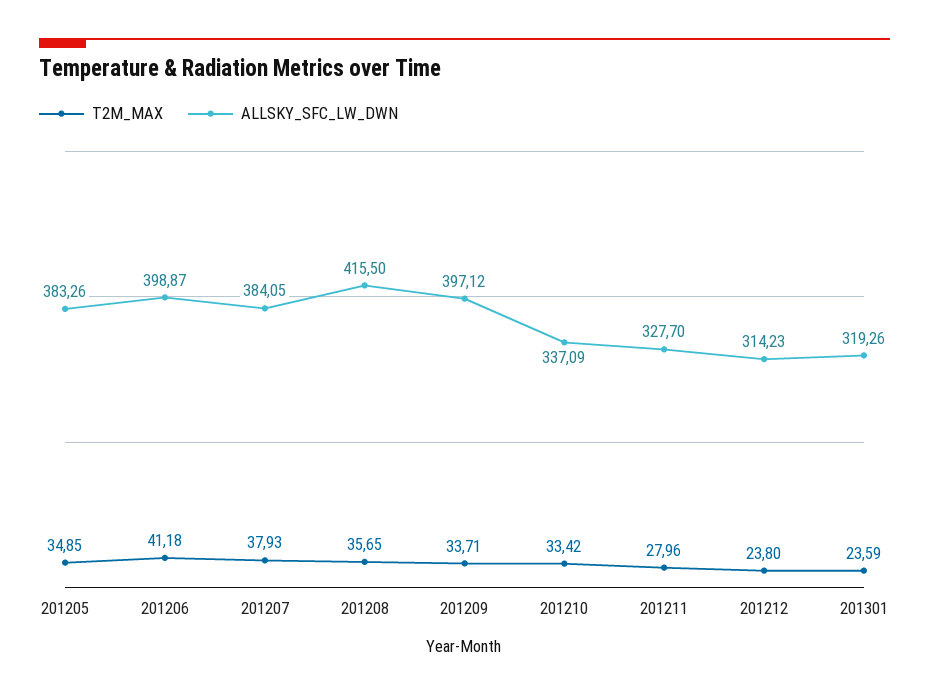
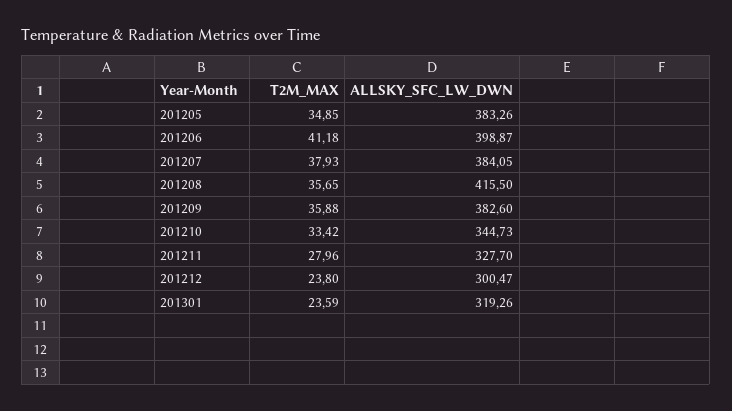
  {
    "T2M_MAX": {
      "201205": 34.85,
      "201206": 41.18,
      "201207": 37.93,
      "201208": 35.65,
-     "201209": 33.71,
+     "201209": 35.88,
      "201210": 33.42,
      "201211": 27.96,
      "201212": 23.8,
      "201301": 23.59
    },
    "ALLSKY_SFC_LW_DWN": {
      "201205": 383.26,
      "201206": 398.87,
      "201207": 384.05,
      "201208": 415.5,
-     "201209": 397.12,
+     "201209": 382.6,
-     "201210": 337.09,
+     "201210": 344.73,
      "201211": 327.7,
-     "201212": 314.23,
+     "201212": 300.47,
      "201301": 319.26
    }
  }

